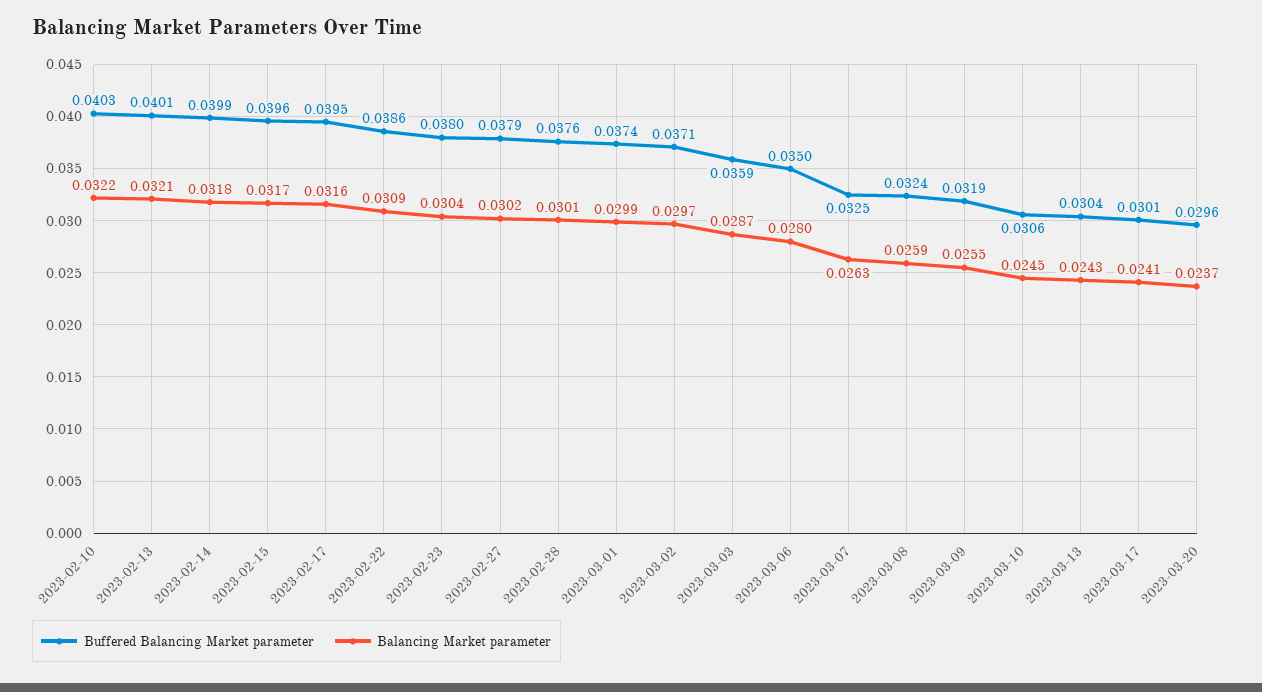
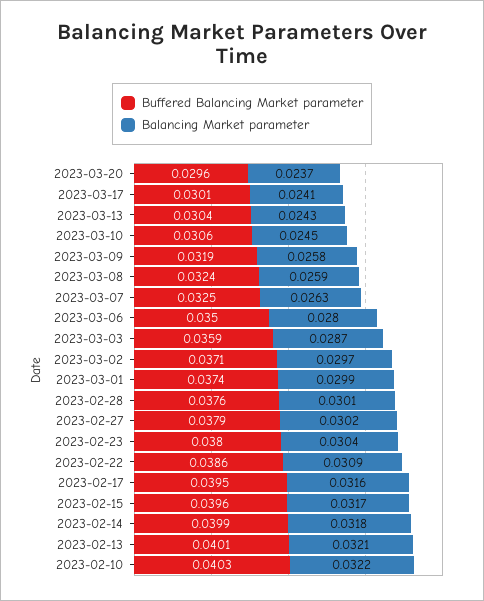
  {
    "Buffered Balancing Market parameter": {
      "2023-02-10": 0.0403,
      "2023-02-13": 0.0401,
      "2023-02-14": 0.0399,
      "2023-02-15": 0.0396,
      "2023-02-17": 0.0395,
      "2023-02-22": 0.0386,
      "2023-02-23": 0.038,
      "2023-02-27": 0.0379,
      "2023-02-28": 0.0376,
      "2023-03-01": 0.0374,
      "2023-03-02": 0.0371,
      "2023-03-03": 0.0359,
      "2023-03-06": 0.035,
      "2023-03-07": 0.0325,
      "2023-03-08": 0.0324,
      "2023-03-09": 0.0319,
      "2023-03-10": 0.0306,
      "2023-03-13": 0.0304,
      "2023-03-17": 0.0301,
      "2023-03-20": 0.0296
    },
    "Balancing Market parameter": {
      "2023-02-10": 0.0322,
      "2023-02-13": 0.0321,
      "2023-02-14": 0.0318,
      "2023-02-15": 0.0317,
      "2023-02-17": 0.0316,
      "2023-02-22": 0.0309,
      "2023-02-23": 0.0304,
      "2023-02-27": 0.0302,
      "2023-02-28": 0.0301,
      "2023-03-01": 0.0299,
      "2023-03-02": 0.0297,
      "2023-03-03": 0.0287,
      "2023-03-06": 0.028,
      "2023-03-07": 0.0263,
      "2023-03-08": 0.0259,
-     "2023-03-09": 0.0255,
+     "2023-03-09": 0.0258,
      "2023-03-10": 0.0245,
      "2023-03-13": 0.0243,
      "2023-03-17": 0.0241,
      "2023-03-20": 0.0237
    }
  }

